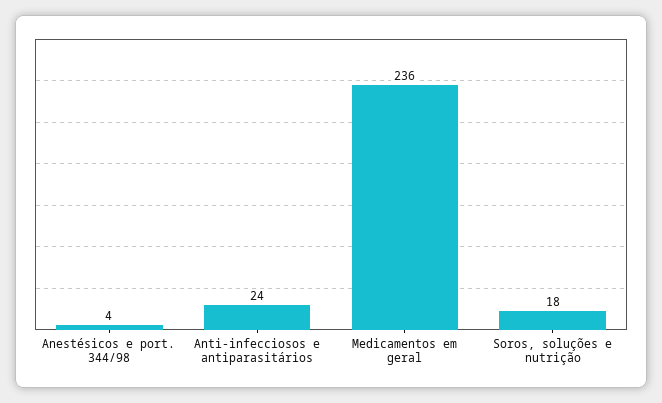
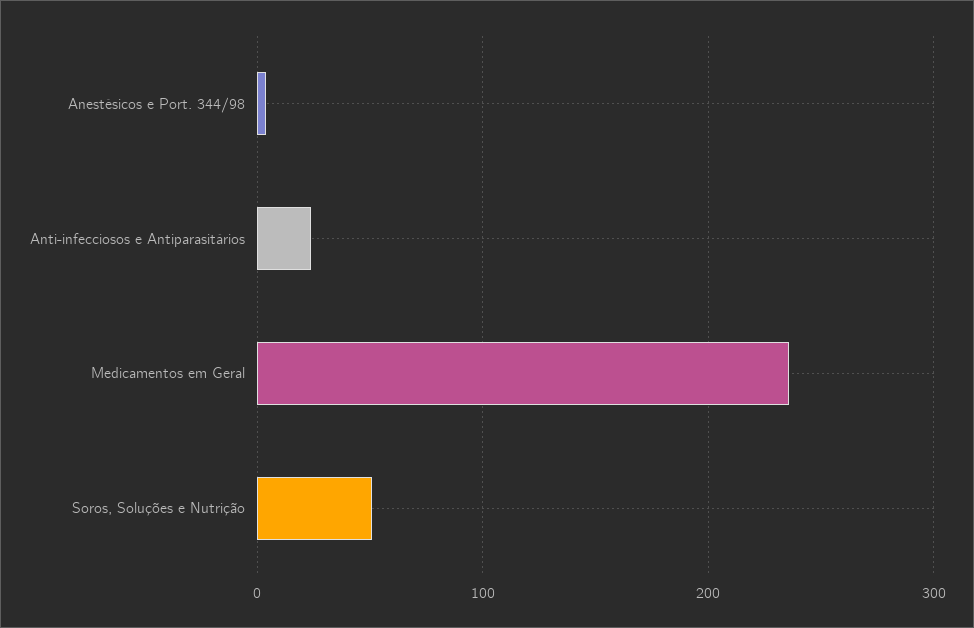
  {
    "Anestésicos e port. 344/98": 4,
    "Anti-infecciosos e antiparasitários": 24,
    "Medicamentos em geral": 236,
-   "Soros, soluções e nutrição": 18
+   "Soros, soluções e nutrição": 50
  }

